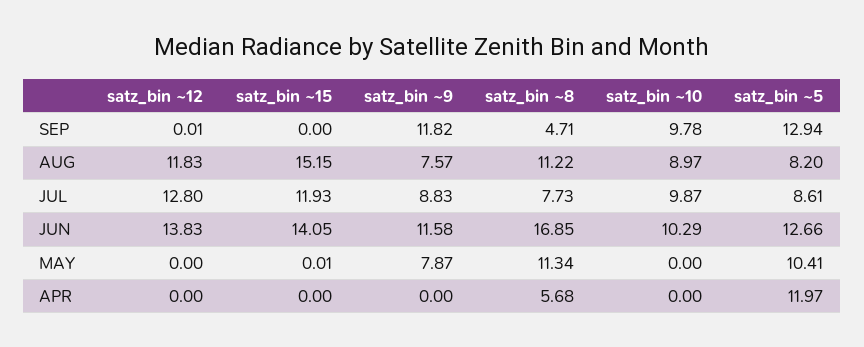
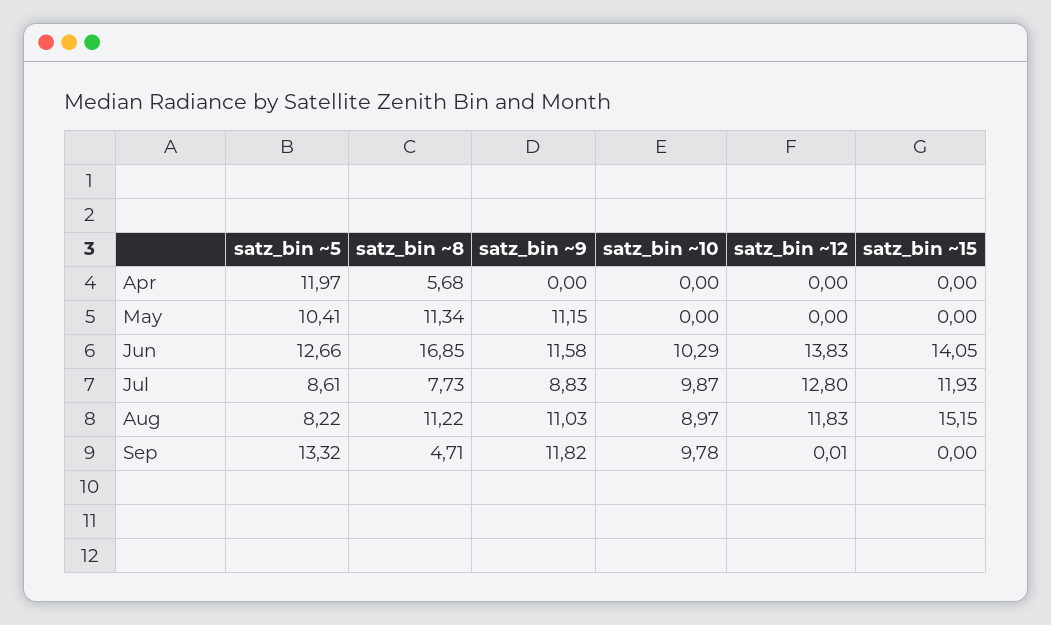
  {
    "satz_bin ~12": {
      "SEP": 0.01,
      "AUG": 11.83,
      "JUL": 12.8,
      "JUN": 13.83,
      "MAY": 0,
      "APR": 0
    },
    "satz_bin ~15": {
      "SEP": 0,
      "AUG": 15.15,
      "JUL": 11.93,
      "JUN": 14.05,
-     "MAY": 0.01,
+     "MAY": 0,
      "APR": 0
    },
    "satz_bin ~9": {
      "SEP": 11.82,
-     "AUG": 7.57,
+     "AUG": 11.03,
      "JUL": 8.83,
      "JUN": 11.58,
-     "MAY": 7.87,
+     "MAY": 11.15,
      "APR": 0
    },
    "satz_bin ~8": {
      "SEP": 4.71,
      "AUG": 11.22,
      "JUL": 7.73,
      "JUN": 16.85,
      "MAY": 11.34,
      "APR": 5.68
    },
    "satz_bin ~10": {
      "SEP": 9.78,
      "AUG": 8.97,
      "JUL": 9.87,
      "JUN": 10.29,
      "MAY": 0,
      "APR": 0
    },
    "satz_bin ~5": {
-     "SEP": 12.94,
+     "SEP": 13.32,
-     "AUG": 8.2,
+     "AUG": 8.22,
      "JUL": 8.61,
      "JUN": 12.66,
      "MAY": 10.41,
      "APR": 11.97
    }
  }

